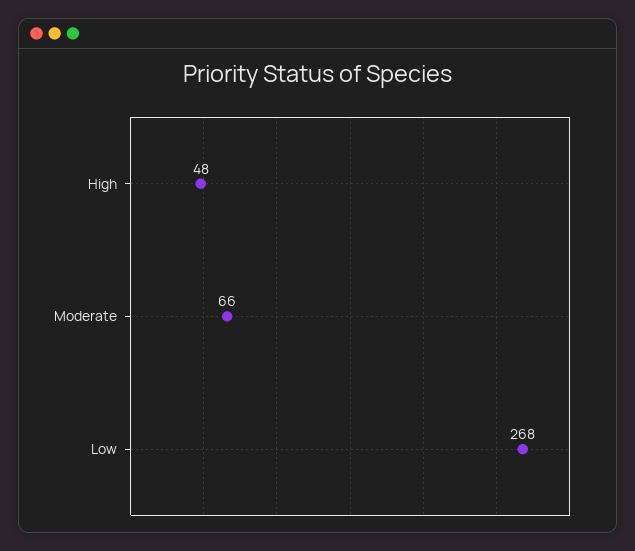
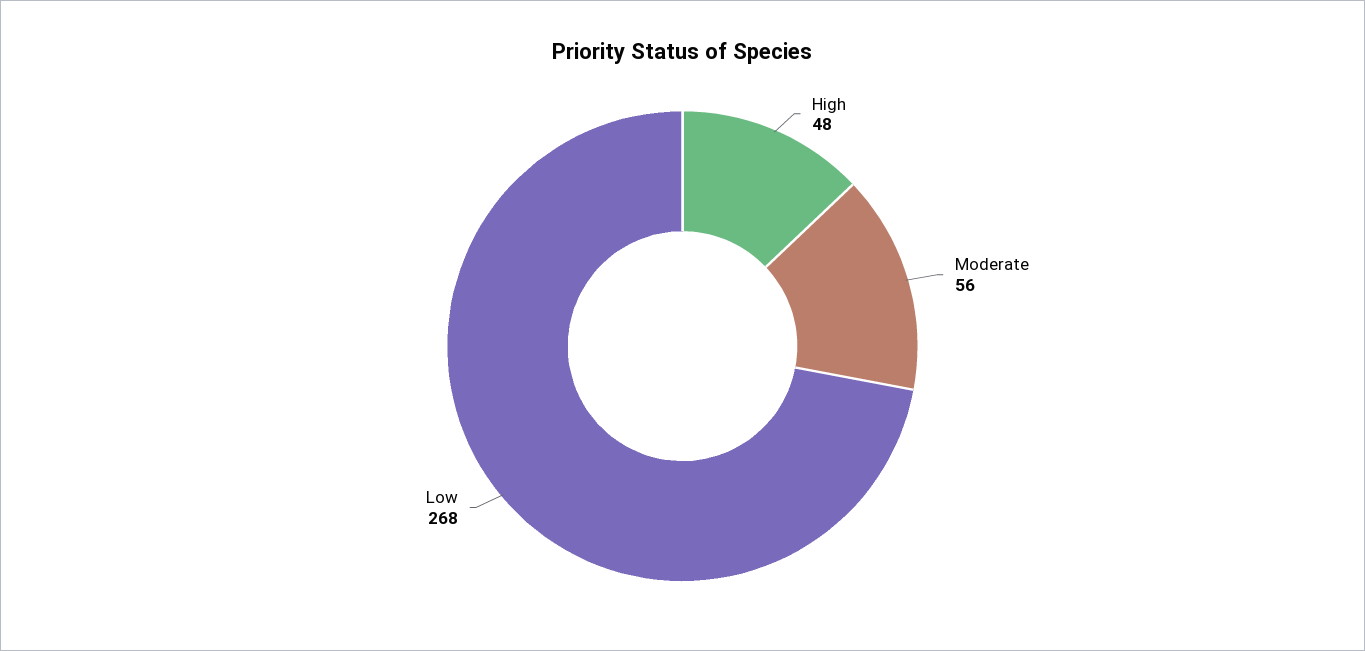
  {
    "High": 48,
-   "Moderate": 66,
+   "Moderate": 56,
    "Low": 268
  }

